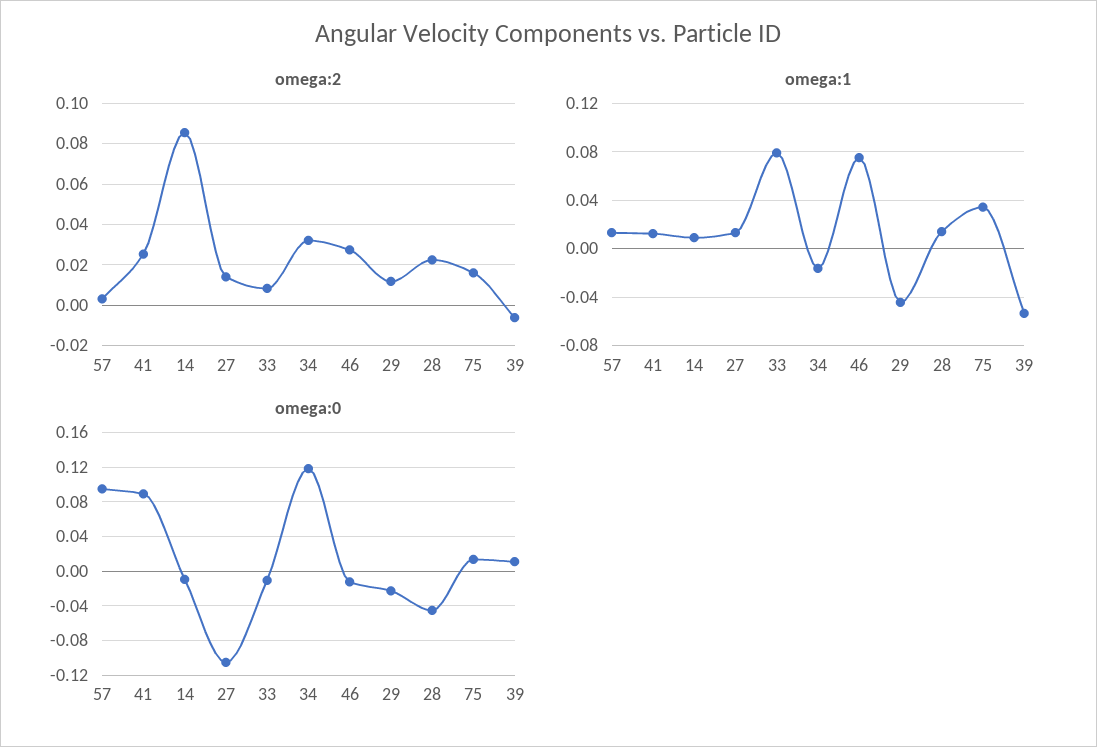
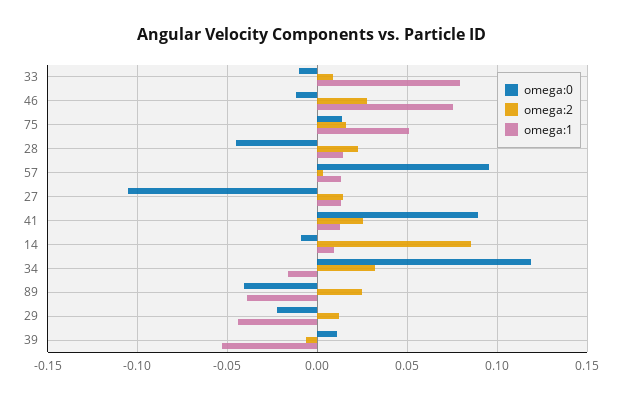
  {
    "omega:2": {
      "57": 0.005,
      "41": 0.025,
      "14": 0.085,
      "27": 0.015,
      "33": 0.01,
      "34": 0.03,
      "46": 0.025,
      "29": 0.01,
      "28": 0.025,
      "75": 0.015,
-     "39": -0.005
+     "39": -0.005,
+     "89": 0.025
    },
    "omega:1": {
      "57": 0.015,
      "41": 0.015,
      "14": 0.01,
      "27": 0.015,
      "33": 0.08,
      "34": -0.015,
      "46": 0.075,
      "29": -0.045,
      "28": 0.015,
-     "75": 0.035,
+     "75": 0.05,
-     "39": -0.055
+     "39": -0.055,
+     "89": -0.04
    },
    "omega:0": {
      "57": 0.095,
      "41": 0.09,
      "14": -0.01,
      "27": -0.105,
      "33": -0.01,
      "34": 0.12,
      "46": -0.01,
      "29": -0.025,
      "28": -0.045,
      "75": 0.015,
-     "39": 0.01
+     "39": 0.01,
+     "89": -0.04
    }
  }

